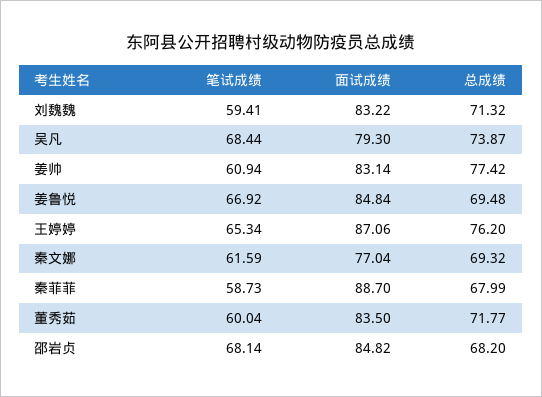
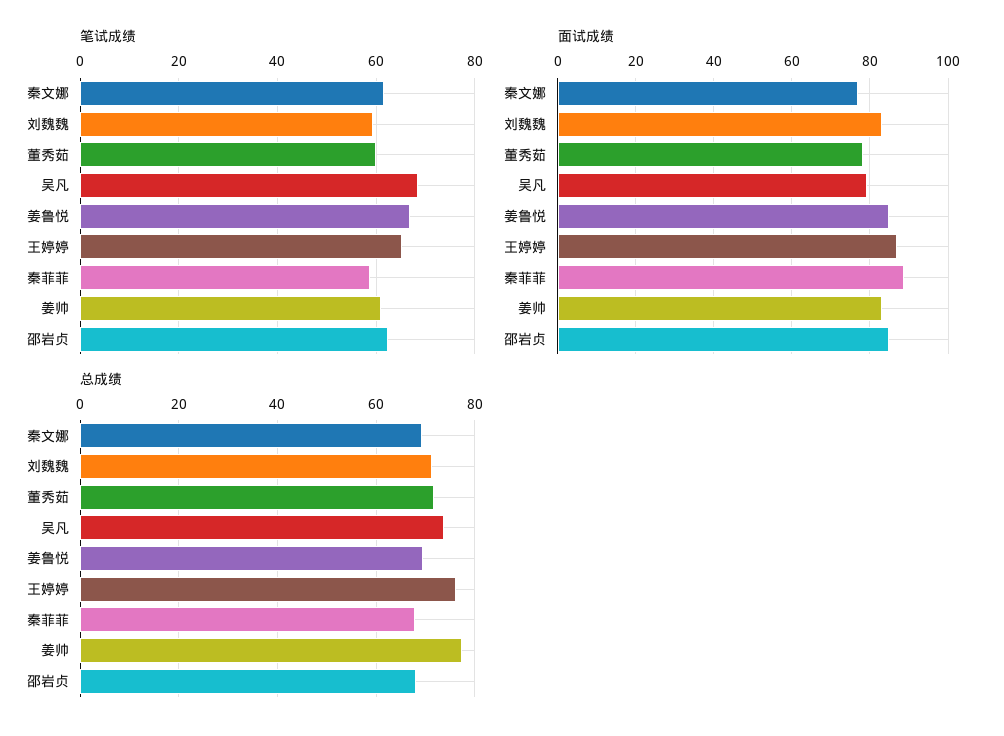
  {
    "笔试成绩": {
      "刘魏魏": 59.41,
      "吴凡": 68.44,
      "姜帅": 60.94,
      "姜鲁悦": 66.92,
      "王婷婷": 65.34,
      "秦文娜": 61.59,
      "秦菲菲": 58.73,
      "董秀茹": 60.04,
-     "邵岩贞": 68.14
+     "邵岩贞": 62
    },
    "面试成绩": {
      "刘魏魏": 83.22,
      "吴凡": 79.3,
      "姜帅": 83.14,
      "姜鲁悦": 84.84,
      "王婷婷": 87.06,
      "秦文娜": 77.04,
      "秦菲菲": 88.7,
-     "董秀茹": 83.5,
+     "董秀茹": 78,
      "邵岩贞": 84.82
    },
    "总成绩": {
      "刘魏魏": 71.32,
      "吴凡": 73.87,
      "姜帅": 77.42,
      "姜鲁悦": 69.48,
      "王婷婷": 76.2,
      "秦文娜": 69.32,
      "秦菲菲": 67.99,
      "董秀茹": 71.77,
      "邵岩贞": 68.2
    }
  }

